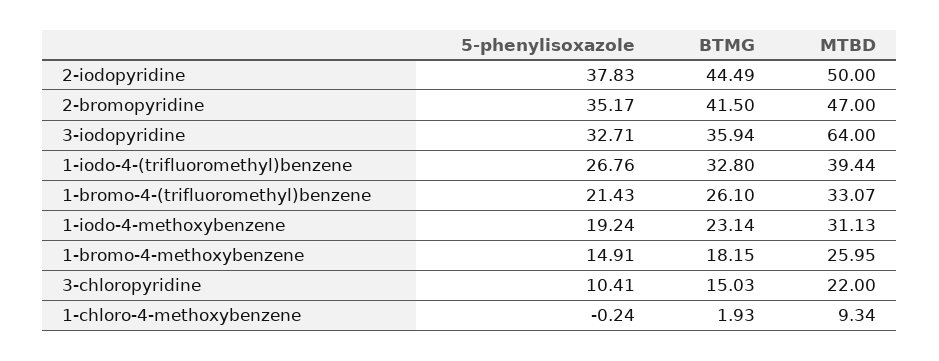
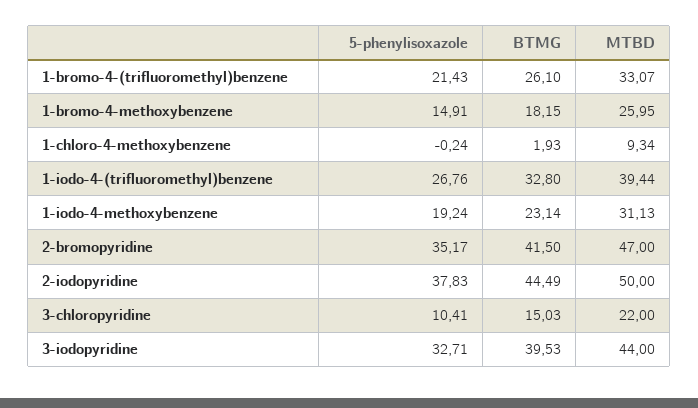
  {
    "5-phenylisoxazole": {
      "2-iodopyridine": 37.83,
      "2-bromopyridine": 35.17,
      "3-iodopyridine": 32.71,
      "1-iodo-4-(trifluoromethyl)benzene": 26.76,
      "1-bromo-4-(trifluoromethyl)benzene": 21.43,
      "1-iodo-4-methoxybenzene": 19.24,
      "1-bromo-4-methoxybenzene": 14.91,
      "3-chloropyridine": 10.41,
      "1-chloro-4-methoxybenzene": -0.24
    },
    "BTMG": {
      "2-iodopyridine": 44.49,
      "2-bromopyridine": 41.5,
-     "3-iodopyridine": 35.94,
+     "3-iodopyridine": 39.53,
      "1-iodo-4-(trifluoromethyl)benzene": 32.8,
      "1-bromo-4-(trifluoromethyl)benzene": 26.1,
      "1-iodo-4-methoxybenzene": 23.14,
      "1-bromo-4-methoxybenzene": 18.15,
      "3-chloropyridine": 15.03,
      "1-chloro-4-methoxybenzene": 1.93
    },
    "MTBD": {
      "2-iodopyridine": 50,
      "2-bromopyridine": 47,
-     "3-iodopyridine": 64,
+     "3-iodopyridine": 44,
      "1-iodo-4-(trifluoromethyl)benzene": 39.44,
      "1-bromo-4-(trifluoromethyl)benzene": 33.07,
      "1-iodo-4-methoxybenzene": 31.13,
      "1-bromo-4-methoxybenzene": 25.95,
      "3-chloropyridine": 22,
      "1-chloro-4-methoxybenzene": 9.34
    }
  }

